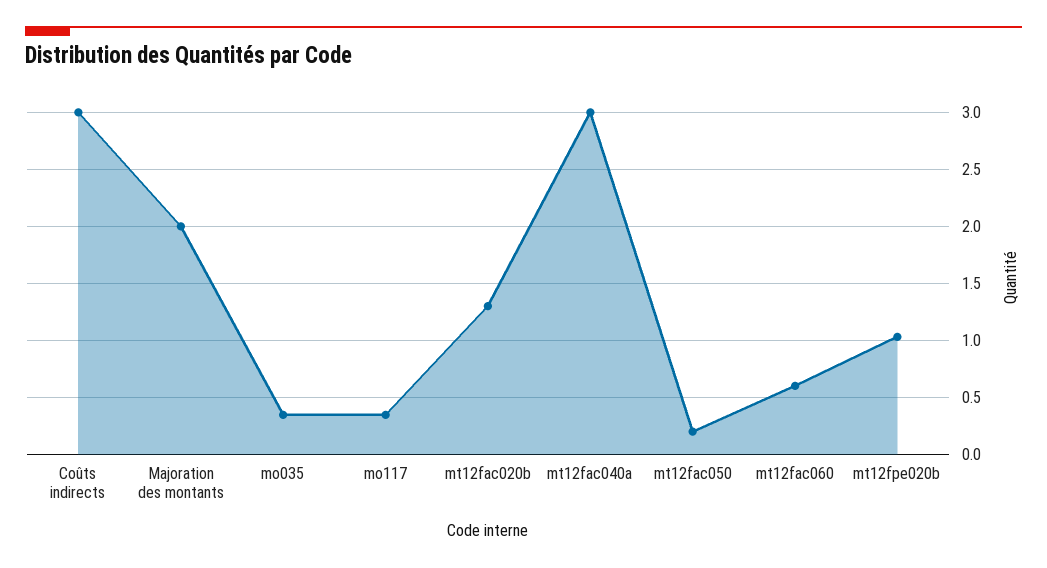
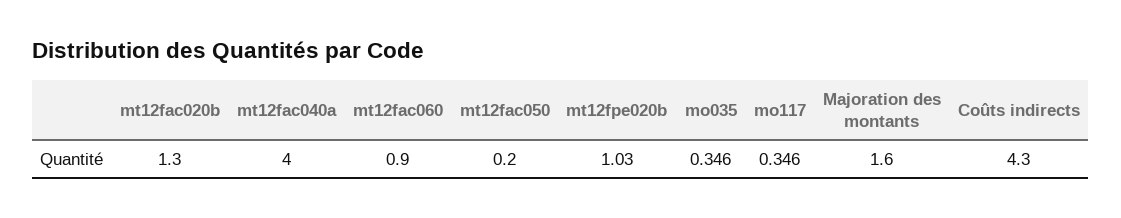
  {
-   "Coûts indirects": 3,
+   "Coûts indirects": 4.3,
-   "Majoration des montants": 2,
+   "Majoration des montants": 1.6,
    "mo035": 0.346,
    "mo117": 0.346,
    "mt12fac020b": 1.3,
-   "mt12fac040a": 3,
+   "mt12fac040a": 4,
    "mt12fac050": 0.2,
-   "mt12fac060": 0.6,
+   "mt12fac060": 0.9,
    "mt12fpe020b": 1.03
  }

